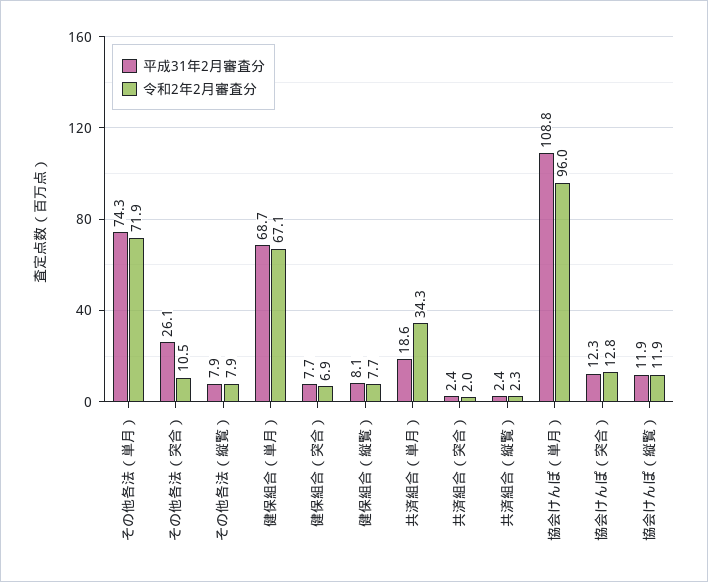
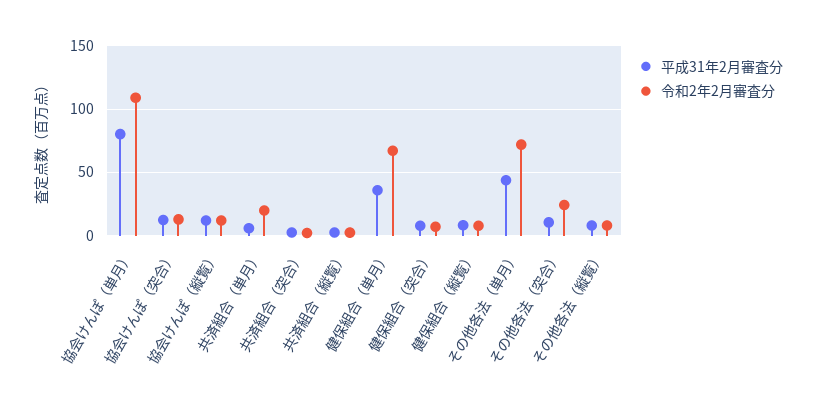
  {
    "平成31年2月審査分": {
-     "その他各法（単月）": 74.3,
+     "その他各法（単月）": 45,
-     "その他各法（突合）": 26.1,
+     "その他各法（突合）": 10,
      "その他各法（縦覧）": 7.9,
-     "健保組合（単月）": 68.7,
+     "健保組合（単月）": 35,
      "健保組合（突合）": 7.7,
      "健保組合（縦覧）": 8.1,
-     "共済組合（単月）": 18.6,
+     "共済組合（単月）": 5,
      "共済組合（突合）": 2.4,
      "共済組合（縦覧）": 2.4,
-     "協会けんぽ（単月）": 108.8,
+     "協会けんぽ（単月）": 80,
      "協会けんぽ（突合）": 12.3,
      "協会けんぽ（縦覧）": 11.9
    },
    "令和2年2月審査分": {
      "その他各法（単月）": 71.9,
-     "その他各法（突合）": 10.5,
+     "その他各法（突合）": 25,
      "その他各法（縦覧）": 7.9,
      "健保組合（単月）": 67.1,
      "健保組合（突合）": 6.9,
      "健保組合（縦覧）": 7.7,
-     "共済組合（単月）": 34.3,
+     "共済組合（単月）": 20,
      "共済組合（突合）": 2,
      "共済組合（縦覧）": 2.3,
-     "協会けんぽ（単月）": 96,
+     "協会けんぽ（単月）": 110,
      "協会けんぽ（突合）": 12.8,
      "協会けんぽ（縦覧）": 11.9
    }
  }

